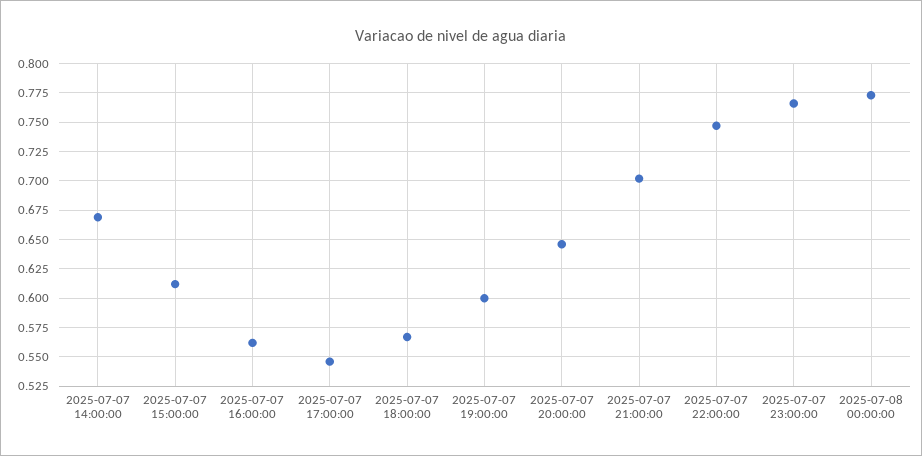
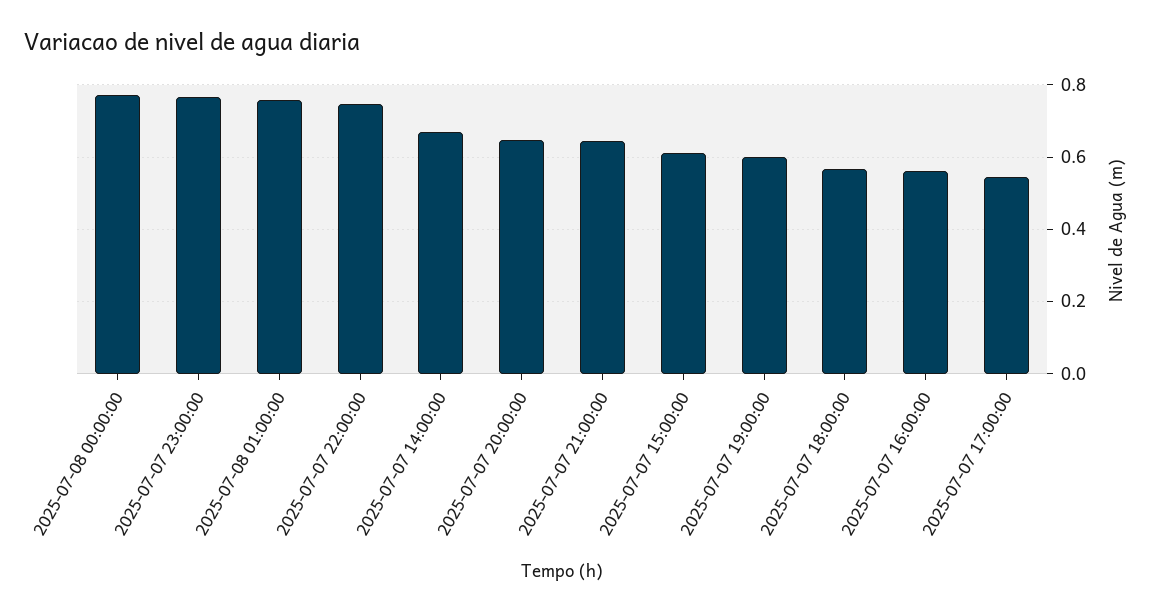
  {
    "2025-07-07 14:00:00": 0.66,
    "2025-07-07 15:00:00": 0.62,
    "2025-07-07 16:00:00": 0.56,
    "2025-07-07 17:00:00": 0.54,
    "2025-07-07 18:00:00": 0.56,
    "2025-07-07 19:00:00": 0.6,
    "2025-07-07 20:00:00": 0.64,
-   "2025-07-07 21:00:00": 0.7,
+   "2025-07-07 21:00:00": 0.64,
    "2025-07-07 22:00:00": 0.74,
    "2025-07-07 23:00:00": 0.76,
-   "2025-07-08 00:00:00": 0.78
+   "2025-07-08 00:00:00": 0.78,
+   "2025-07-08 01:00:00": 0.76
  }

